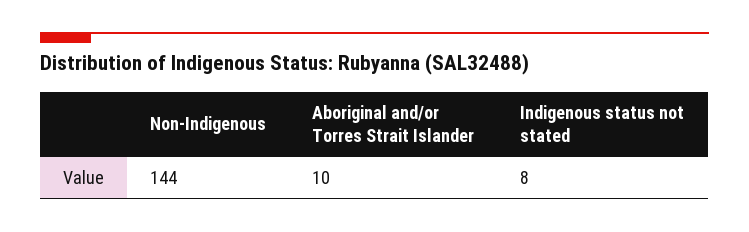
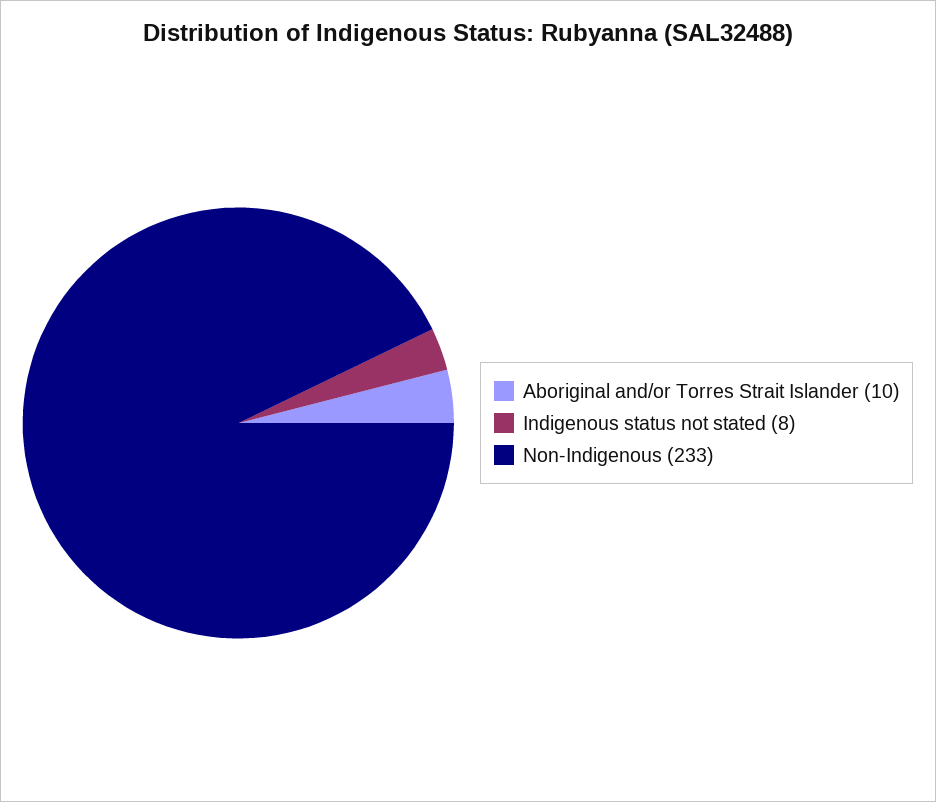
  {
-   "Non-Indigenous": 144,
+   "Non-Indigenous": 233,
    "Aboriginal and/or Torres Strait Islander": 10,
    "Indigenous status not stated": 8
  }

